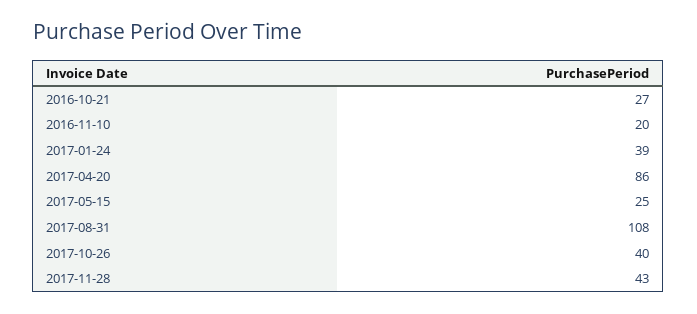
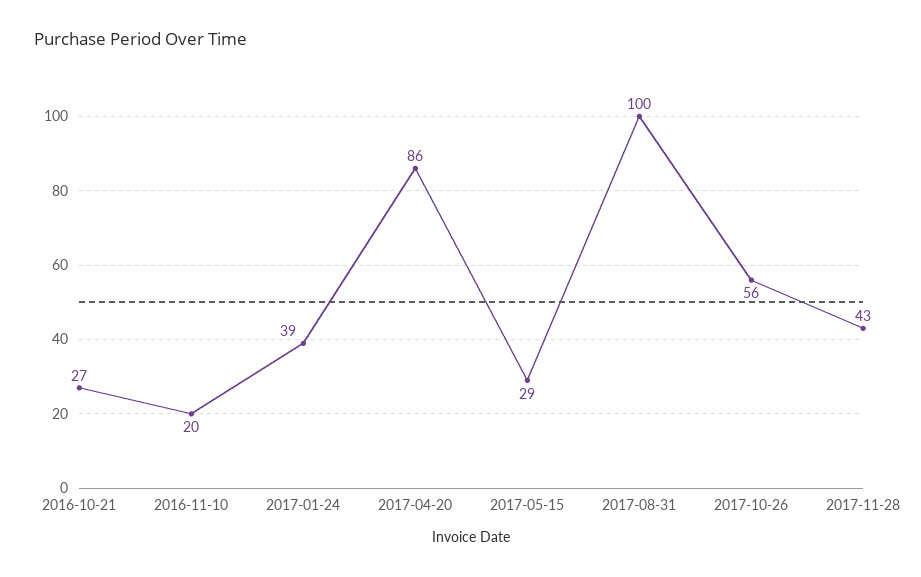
  {
    "2016-10-21": 27,
    "2016-11-10": 20,
    "2017-01-24": 39,
    "2017-04-20": 86,
-   "2017-05-15": 25,
+   "2017-05-15": 29,
-   "2017-08-31": 108,
+   "2017-08-31": 100,
-   "2017-10-26": 40,
+   "2017-10-26": 56,
    "2017-11-28": 43
  }

